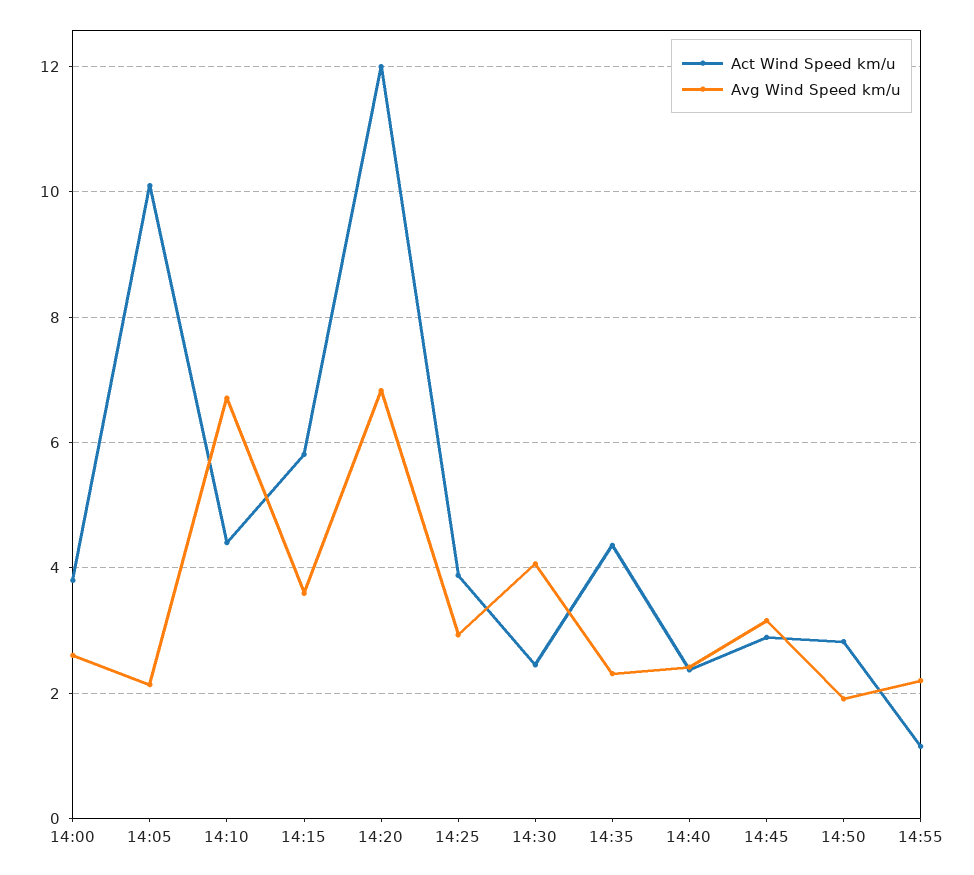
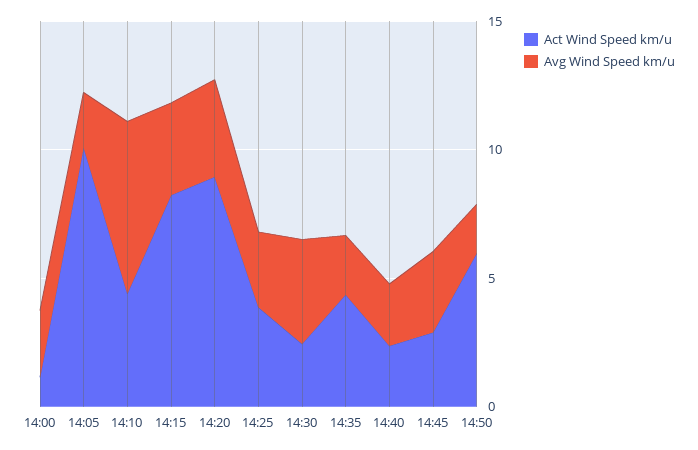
  {
    "Act Wind Speed km/u": {
-     "14:00": 3.8,
+     "14:00": 1,
      "14:05": 10.2,
      "14:10": 4.4,
-     "14:15": 5.8,
+     "14:15": 8,
-     "14:20": 12,
+     "14:20": 9,
      "14:25": 3.8,
      "14:30": 2.4,
      "14:35": 4.4,
      "14:40": 2.4,
      "14:45": 2.8,
-     "14:50": 2.8,
+     "14:50": 6
-     "14:55": 1.2
    },
    "Avg Wind Speed km/u": {
      "14:00": 2.6,
      "14:05": 2.2,
      "14:10": 6.8,
      "14:15": 3.6,
-     "14:20": 6.8,
+     "14:20": 4,
      "14:25": 3,
      "14:30": 4,
      "14:35": 2.4,
      "14:40": 2.4,
      "14:45": 3.2,
-     "14:50": 2,
+     "14:50": 2
-     "14:55": 2.2
    }
  }

